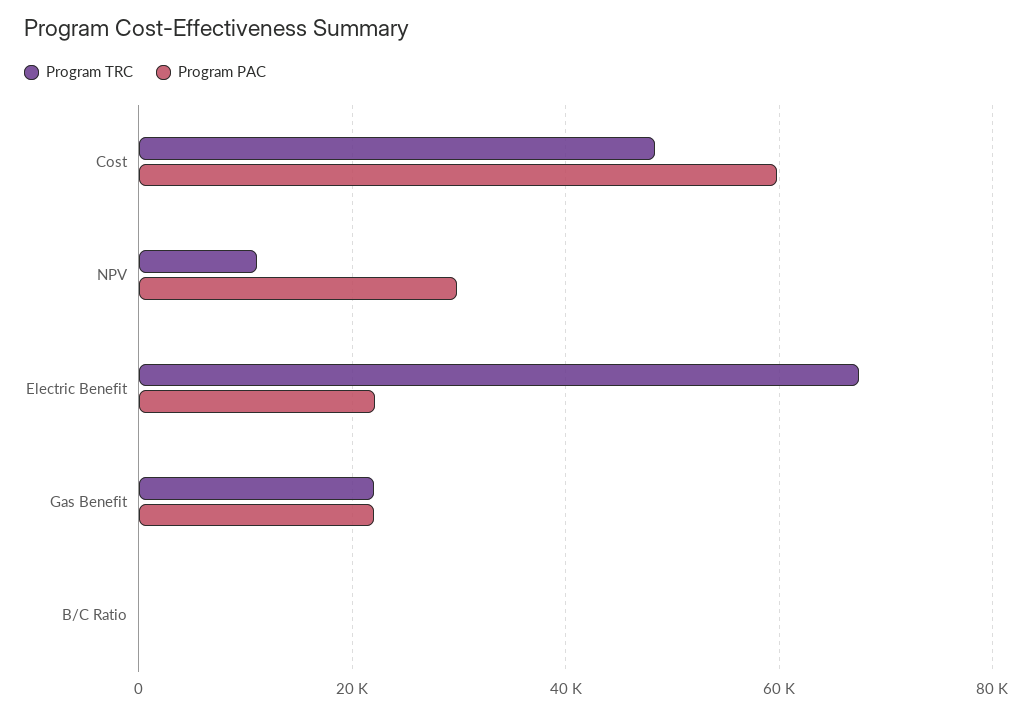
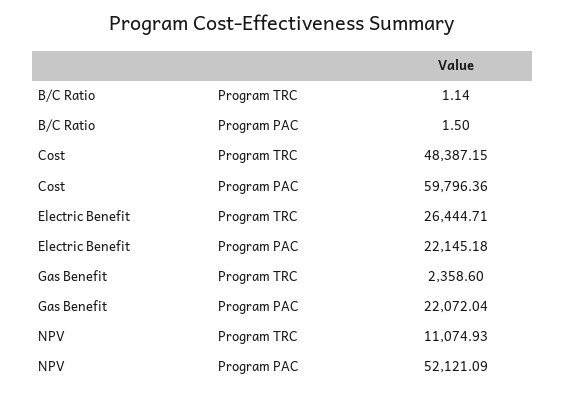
  {
    "Program TRC": {
      "Cost": 48387.15,
      "NPV": 11074.93,
-     "Electric Benefit": 68000,
+     "Electric Benefit": 26444.71,
-     "Gas Benefit": 22000,
+     "Gas Benefit": 2358.6,
      "B/C Ratio": 1.14
    },
    "Program PAC": {
      "Cost": 59796.36,
-     "NPV": 30000,
+     "NPV": 52121.09,
      "Electric Benefit": 22145.18,
      "Gas Benefit": 22072.04,
      "B/C Ratio": 1.5
    }
  }

